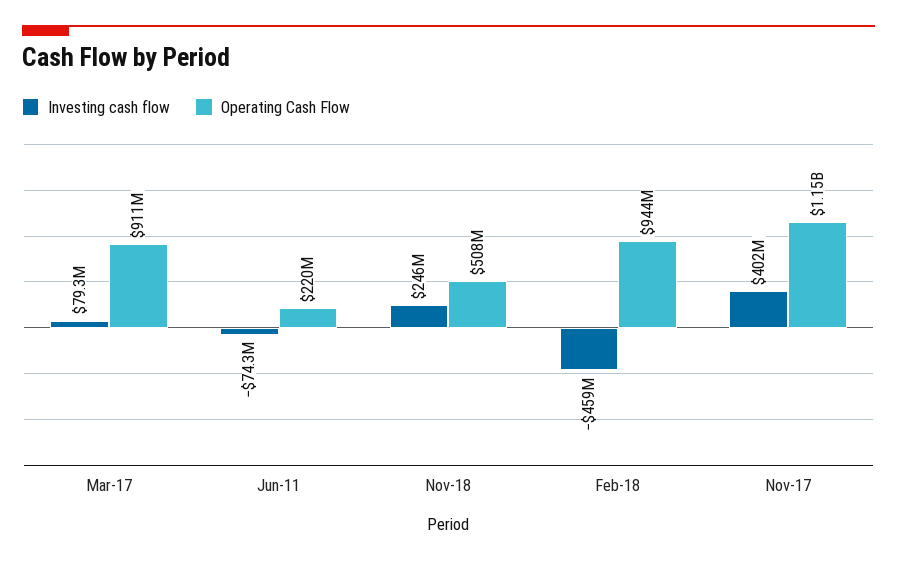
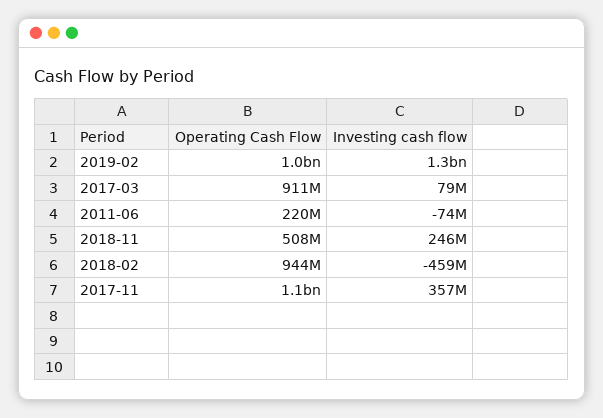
  {
    "Investing cash flow": {
      "Mar-17": 79300000,
      "Jun-11": -74300000,
      "Nov-18": 246000000,
      "Feb-18": -459000000,
-     "Nov-17": 402000000
+     "Nov-17": 357000000,
+     "2019-02": 1300000000
    },
    "Operating Cash Flow": {
      "Mar-17": 911000000,
      "Jun-11": 220000000,
      "Nov-18": 508000000,
      "Feb-18": 944000000,
-     "Nov-17": 1150000000
+     "Nov-17": 1150000000,
+     "2019-02": 1000000000
    }
  }

